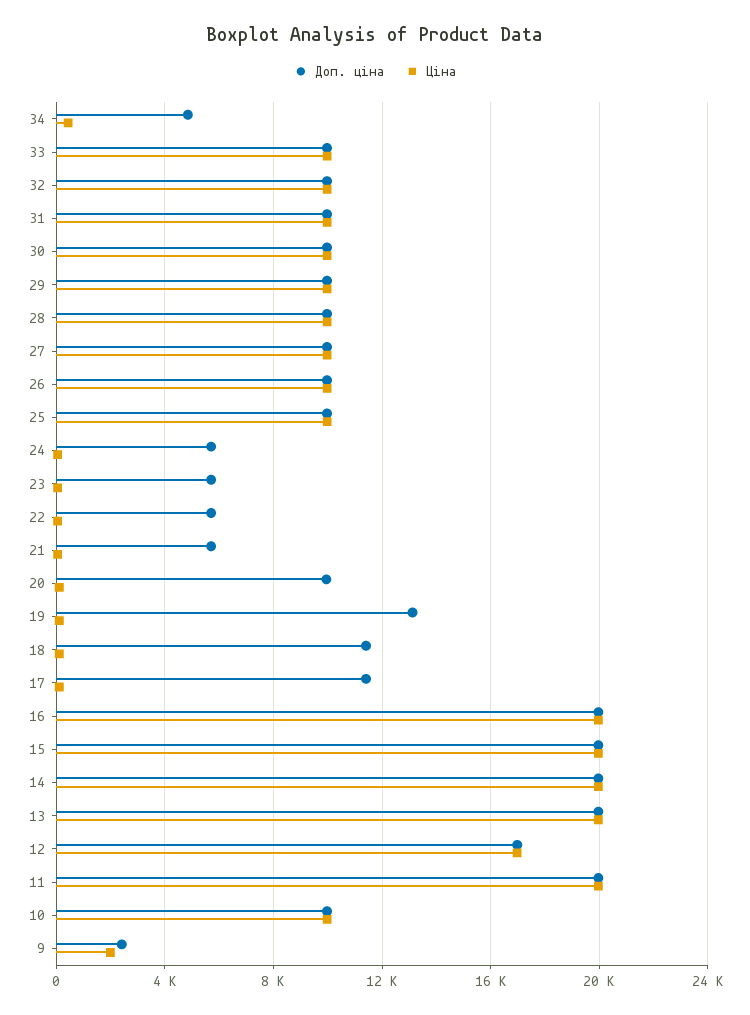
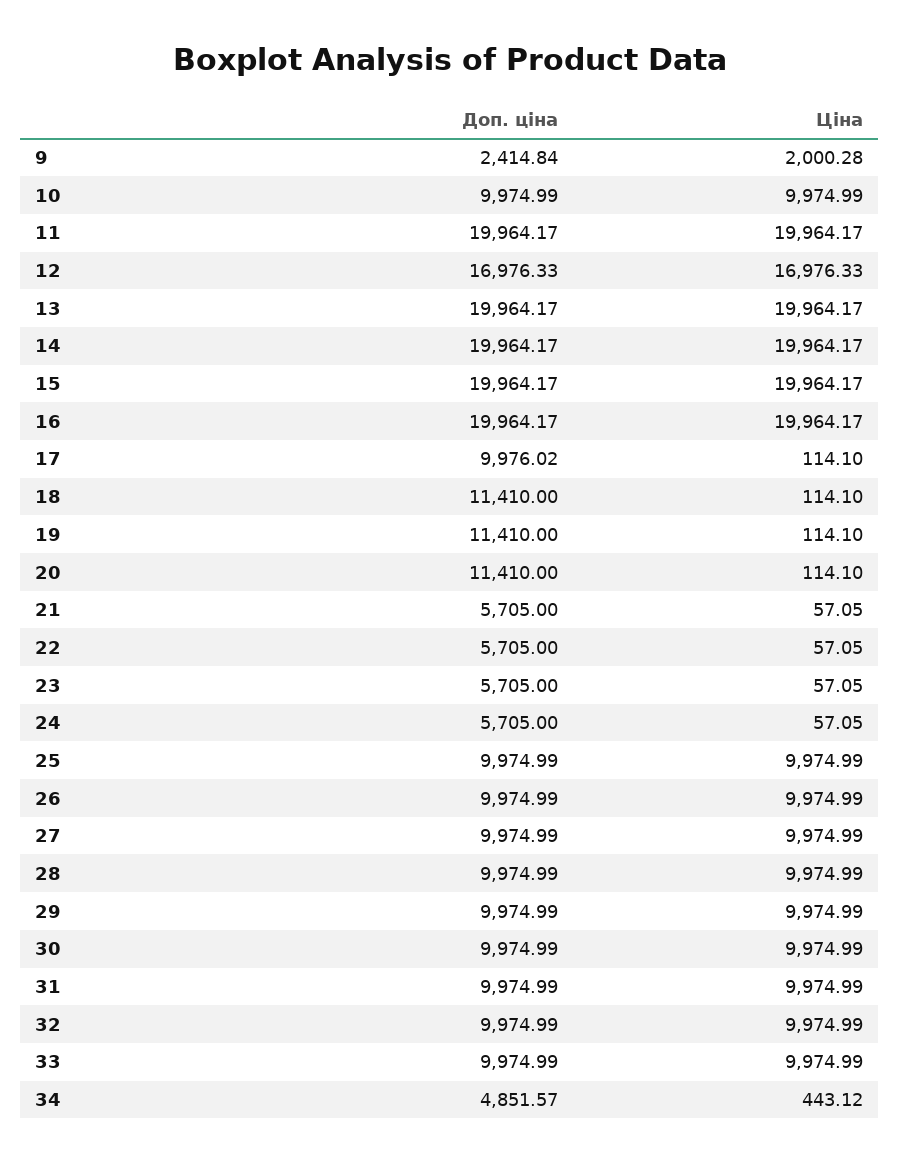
  {
    "Доп. ціна": {
      "34": 4851.57,
      "33": 9974.99,
      "32": 9974.99,
      "31": 9974.99,
      "30": 9974.99,
      "29": 9974.99,
      "28": 9974.99,
      "27": 9974.99,
      "26": 9974.99,
      "25": 9974.99,
      "24": 5705,
      "23": 5705,
      "22": 5705,
      "21": 5705,
-     "20": 10000,
+     "20": 11410,
-     "19": 13000,
+     "19": 11410,
      "18": 11410,
-     "17": 11500,
+     "17": 9976.02,
      "16": 19964.17,
      "15": 19964.17,
      "14": 19964.17,
      "13": 19964.17,
      "12": 16976.33,
      "11": 19964.17,
      "10": 9974.99,
      "9": 2414.84
    },
    "Ціна": {
      "34": 443.12,
      "33": 9974.99,
      "32": 9974.99,
      "31": 9974.99,
      "30": 9974.99,
      "29": 9974.99,
      "28": 9974.99,
      "27": 9974.99,
      "26": 9974.99,
      "25": 9974.99,
      "24": 57.05,
      "23": 57.05,
      "22": 57.05,
      "21": 57.05,
      "20": 114.1,
      "19": 114.1,
      "18": 114.1,
      "17": 114.1,
      "16": 19964.17,
      "15": 19964.17,
      "14": 19964.17,
      "13": 19964.17,
      "12": 16976.33,
      "11": 19964.17,
      "10": 9974.99,
      "9": 2000.28
    }
  }

